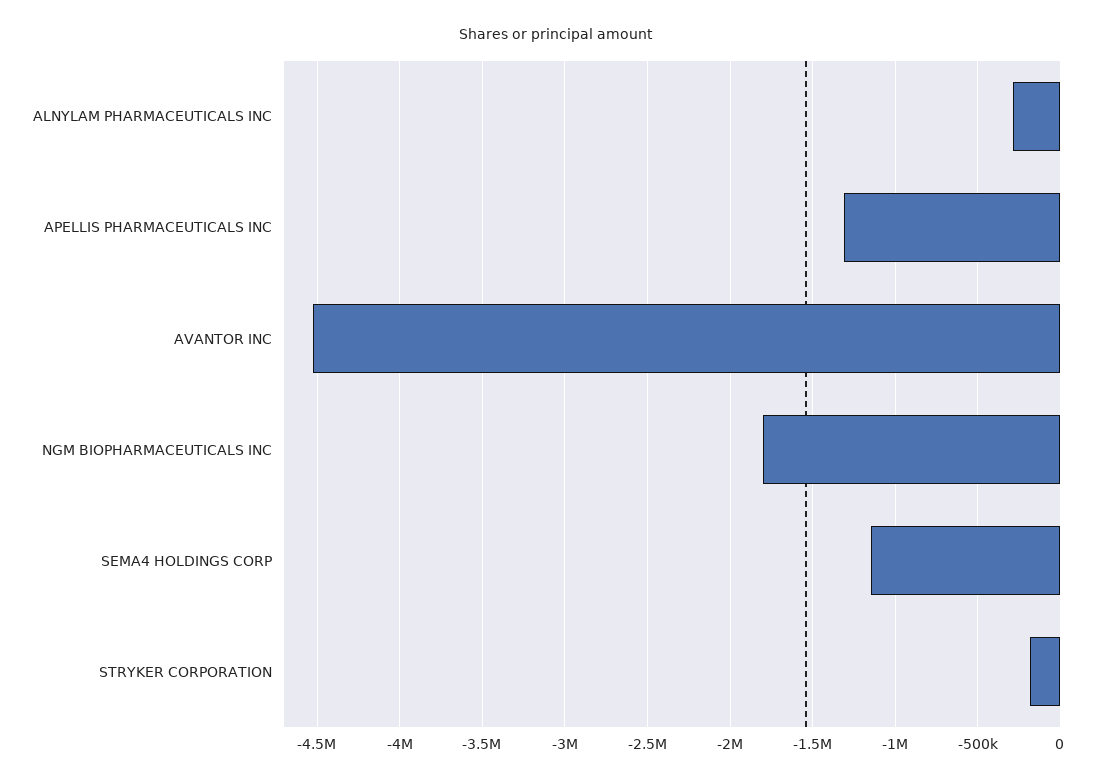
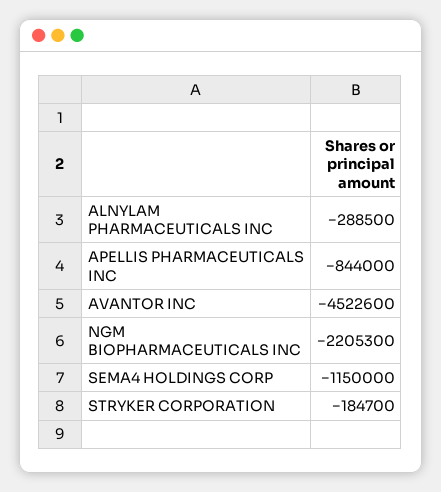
  {
    "ALNYLAM PHARMACEUTICALS INC": -288500,
-   "APELLIS PHARMACEUTICALS INC": -1300000,
+   "APELLIS PHARMACEUTICALS INC": -844000,
    "AVANTOR INC": -4522600,
-   "NGM BIOPHARMACEUTICALS INC": -1800000,
+   "NGM BIOPHARMACEUTICALS INC": -2205300,
    "SEMA4 HOLDINGS CORP": -1150000,
    "STRYKER CORPORATION": -184700
  }

